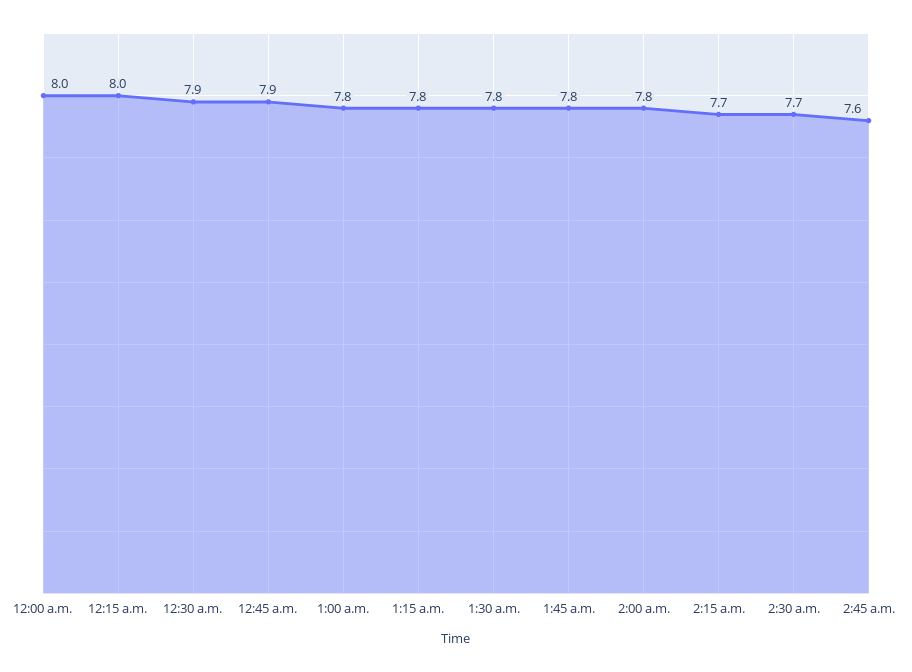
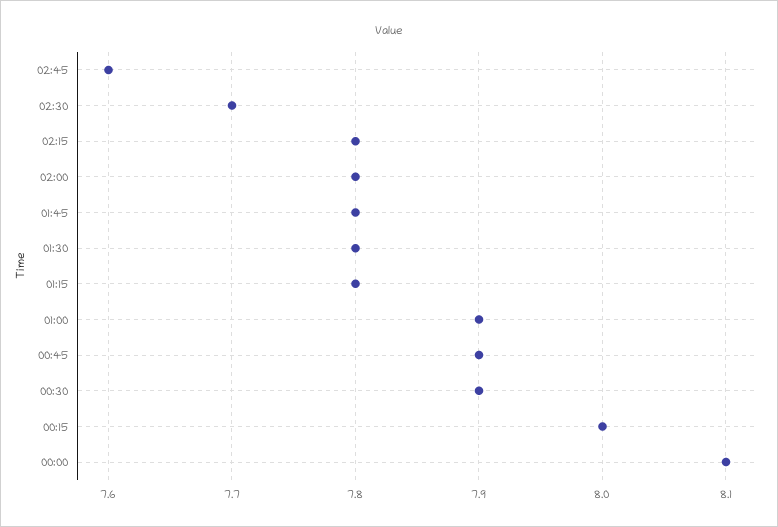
  {
-   "12:00 a.m.": 8,
+   "12:00 a.m.": 8.1,
    "12:15 a.m.": 8,
    "12:30 a.m.": 7.9,
    "12:45 a.m.": 7.9,
-   "1:00 a.m.": 7.8,
+   "1:00 a.m.": 7.9,
    "1:15 a.m.": 7.8,
    "1:30 a.m.": 7.8,
    "1:45 a.m.": 7.8,
    "2:00 a.m.": 7.8,
-   "2:15 a.m.": 7.7,
+   "2:15 a.m.": 7.8,
    "2:30 a.m.": 7.7,
    "2:45 a.m.": 7.6
  }

